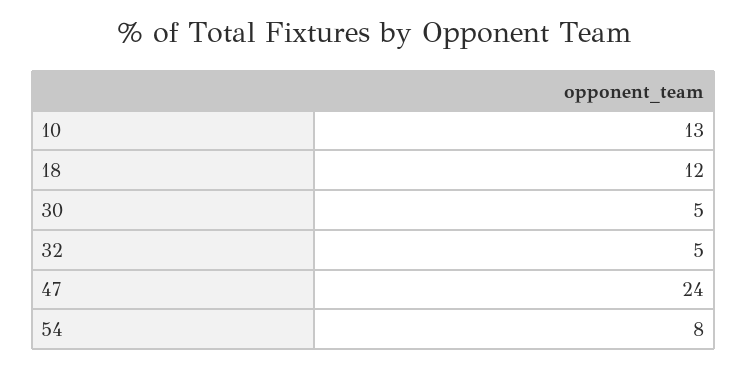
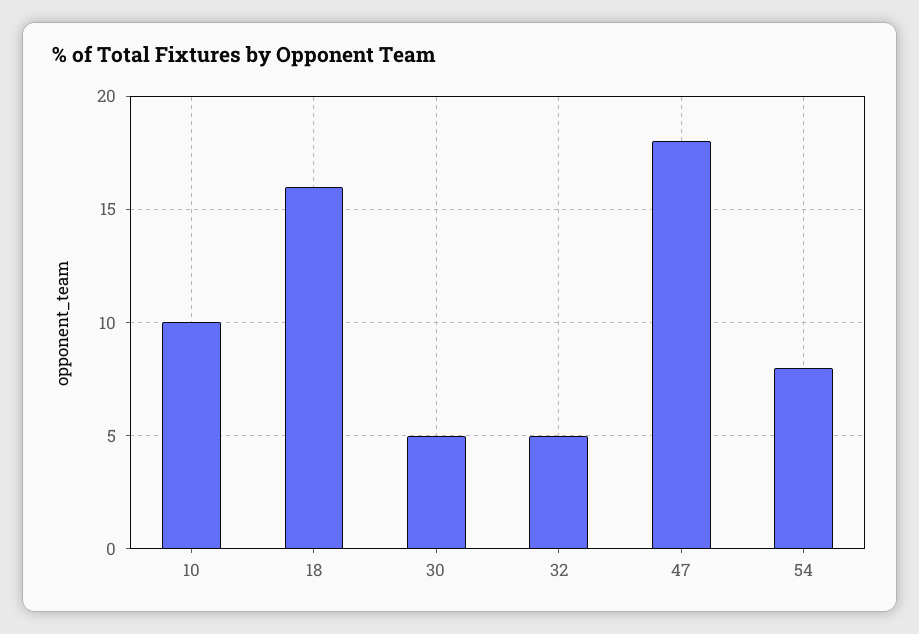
  {
-   "10": 13,
+   "10": 10,
-   "18": 12,
+   "18": 16,
    "30": 5,
    "32": 5,
-   "47": 24,
+   "47": 18,
    "54": 8
  }

